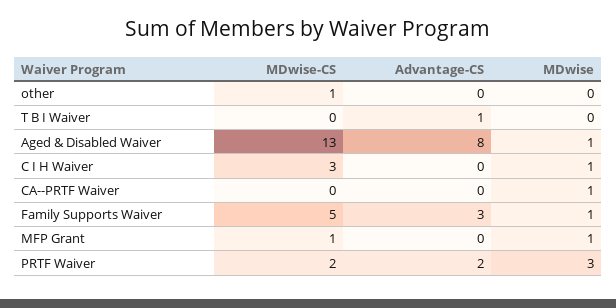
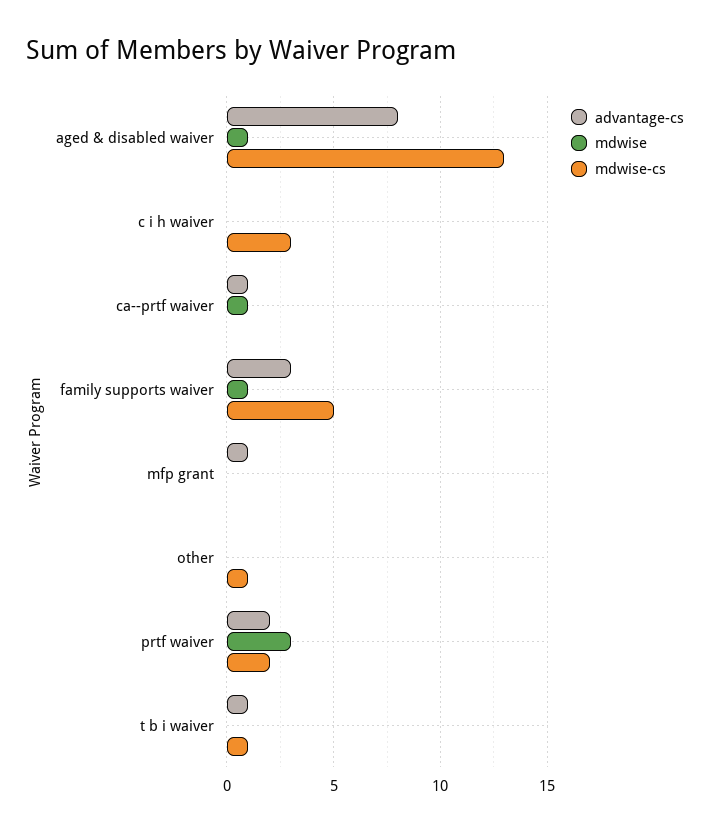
  {
    "MDwise-CS": {
      "other": 1,
-     "T B I Waiver": 0,
+     "T B I Waiver": 1,
      "Aged & Disabled Waiver": 13,
      "C I H Waiver": 3,
      "CA--PRTF Waiver": 0,
      "Family Supports Waiver": 5,
-     "MFP Grant": 1,
+     "MFP Grant": 0,
      "PRTF Waiver": 2
    },
    "Advantage-CS": {
      "other": 0,
      "T B I Waiver": 1,
      "Aged & Disabled Waiver": 8,
      "C I H Waiver": 0,
-     "CA--PRTF Waiver": 0,
+     "CA--PRTF Waiver": 1,
      "Family Supports Waiver": 3,
-     "MFP Grant": 0,
+     "MFP Grant": 1,
      "PRTF Waiver": 2
    },
    "MDwise": {
      "other": 0,
      "T B I Waiver": 0,
      "Aged & Disabled Waiver": 1,
-     "C I H Waiver": 1,
+     "C I H Waiver": 0,
      "CA--PRTF Waiver": 1,
      "Family Supports Waiver": 1,
-     "MFP Grant": 1,
+     "MFP Grant": 0,
      "PRTF Waiver": 3
    }
  }

